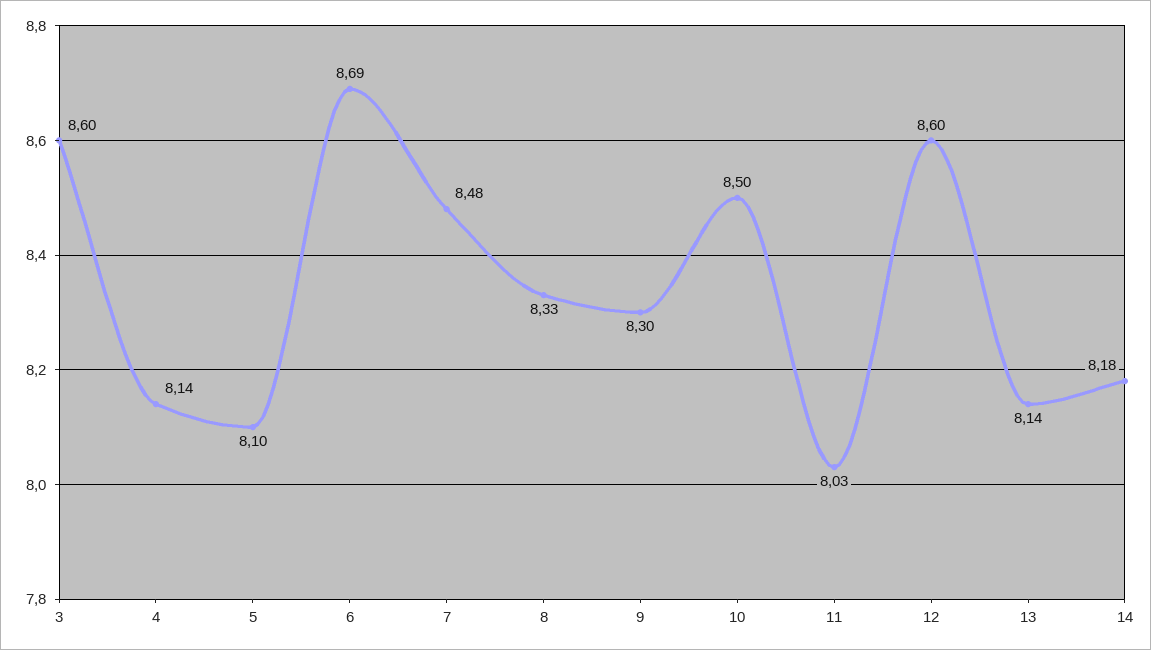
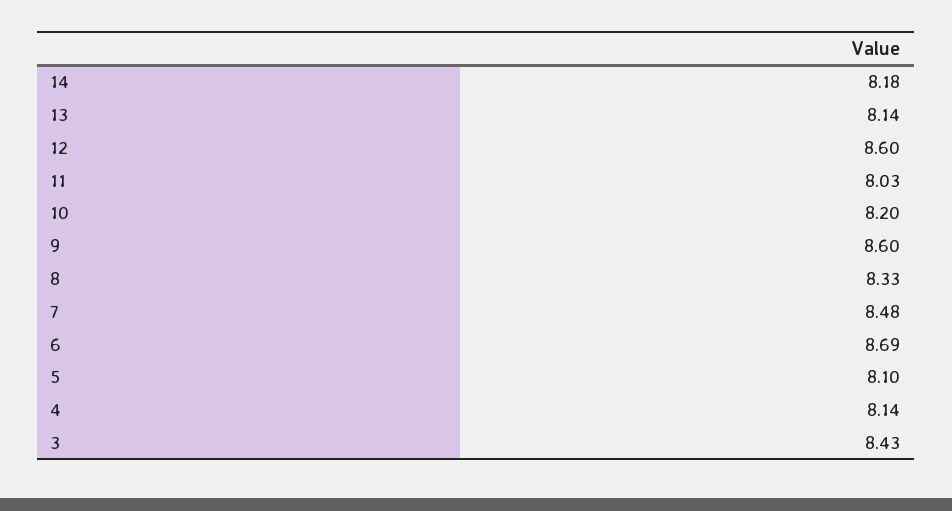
  {
-   "3": 8.6,
+   "3": 8.43,
    "4": 8.14,
    "5": 8.1,
    "6": 8.69,
    "7": 8.48,
    "8": 8.33,
-   "9": 8.3,
+   "9": 8.6,
-   "10": 8.5,
+   "10": 8.2,
    "11": 8.03,
    "12": 8.6,
    "13": 8.14,
    "14": 8.18
  }

